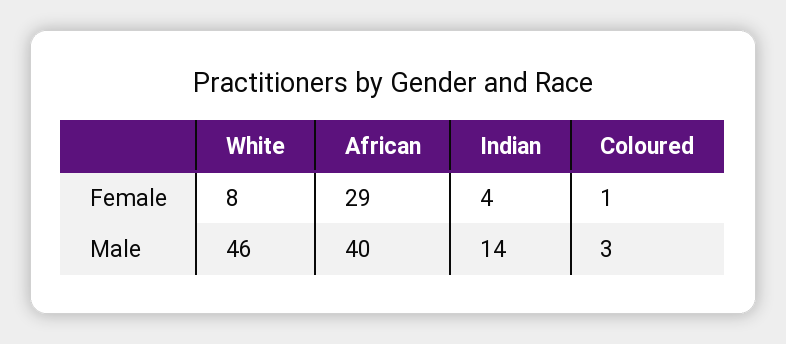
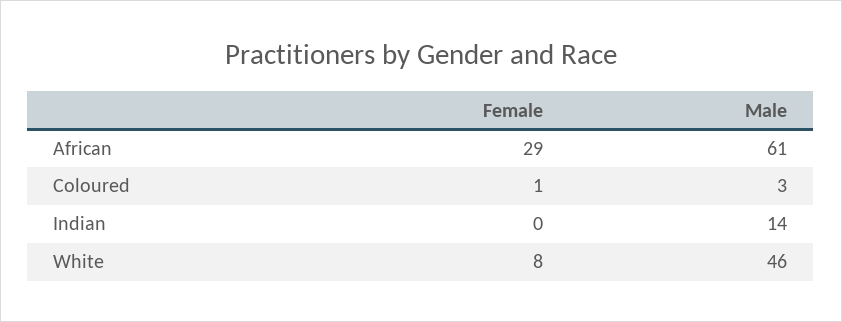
  {
    "White": {
      "Female": 8,
      "Male": 46
    },
    "African": {
      "Female": 29,
-     "Male": 40
+     "Male": 61
    },
    "Indian": {
-     "Female": 4,
+     "Female": 0,
      "Male": 14
    },
    "Coloured": {
      "Female": 1,
      "Male": 3
    }
  }

